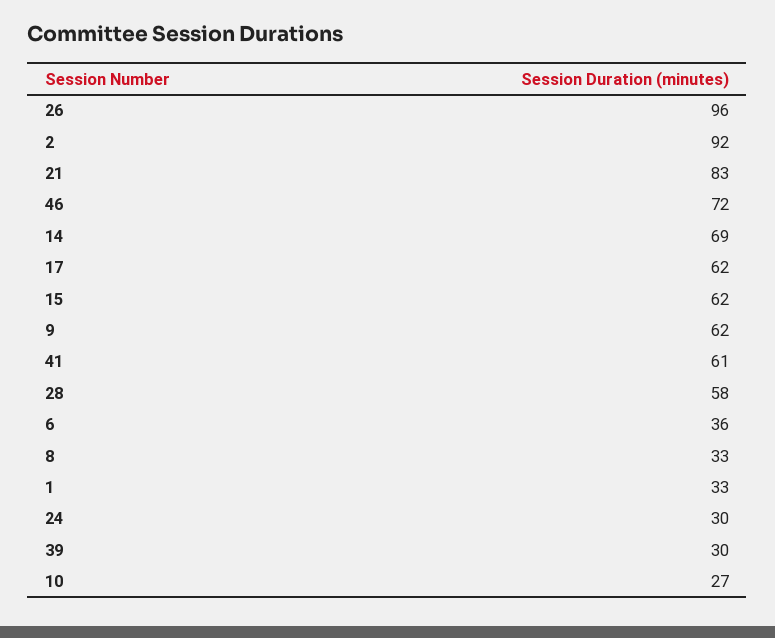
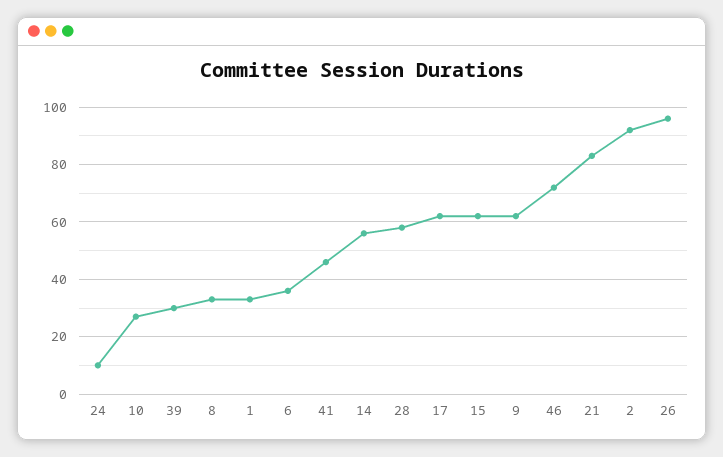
  {
    "26": 96,
    "2": 92,
    "21": 83,
    "46": 72,
-   "14": 69,
+   "14": 55,
    "17": 62,
    "15": 62,
    "9": 62,
-   "41": 61,
+   "41": 45,
    "28": 58,
    "6": 36,
    "8": 33,
    "1": 33,
-   "24": 30,
+   "24": 10,
    "39": 30,
    "10": 27
  }

